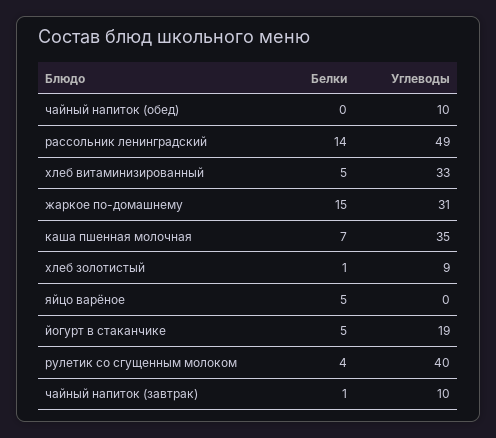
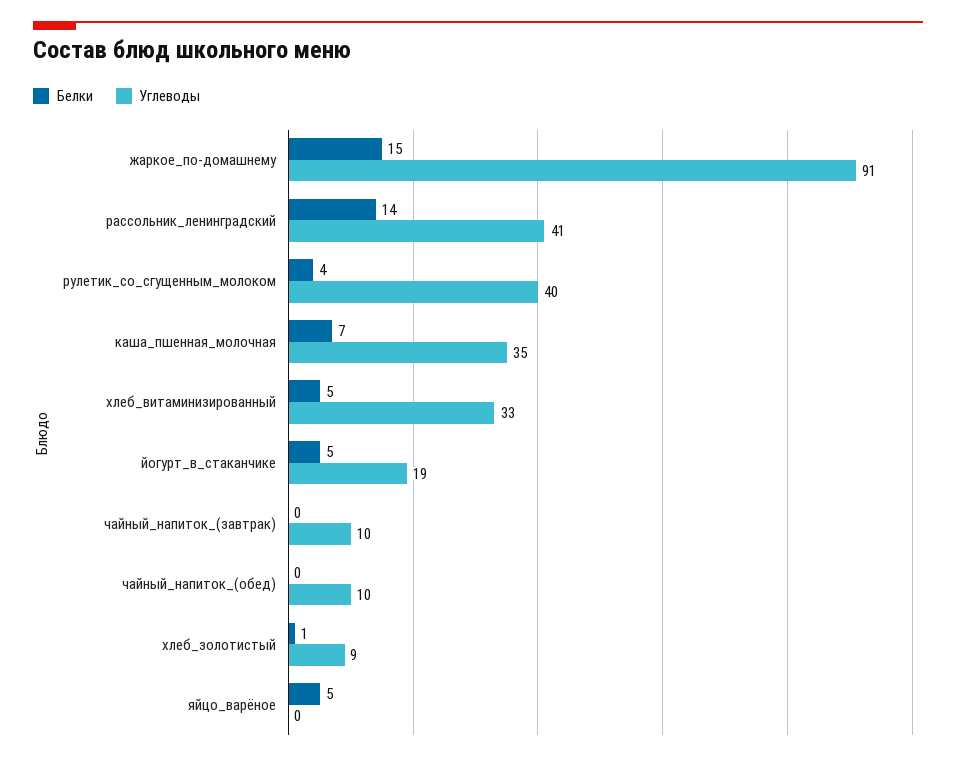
  {
    "Белки": {
      "чайный напиток (обед)": 0,
      "рассольник ленинградский": 14,
      "хлеб витаминизированный": 5,
      "жаркое по-домашнему": 15,
      "каша пшенная молочная": 7,
      "хлеб золотистый": 1,
      "яйцо варёное": 5,
      "йогурт в стаканчике": 5,
      "рулетик со сгущенным молоком": 4,
-     "чайный напиток (завтрак)": 1
+     "чайный напиток (завтрак)": 0
    },
    "Углеводы": {
      "чайный напиток (обед)": 10,
-     "рассольник ленинградский": 49,
+     "рассольник ленинградский": 41,
      "хлеб витаминизированный": 33,
-     "жаркое по-домашнему": 31,
+     "жаркое по-домашнему": 91,
      "каша пшенная молочная": 35,
      "хлеб золотистый": 9,
      "яйцо варёное": 0,
      "йогурт в стаканчике": 19,
      "рулетик со сгущенным молоком": 40,
      "чайный напиток (завтрак)": 10
    }
  }

